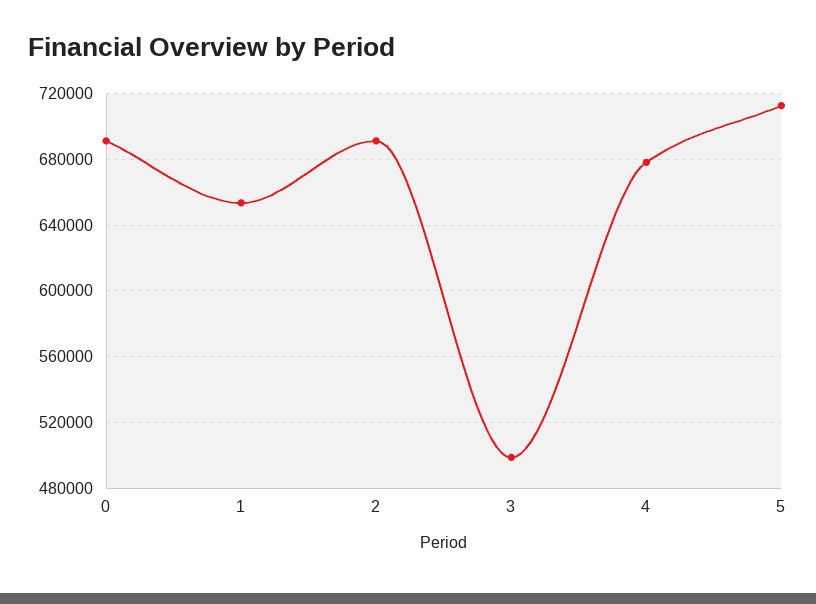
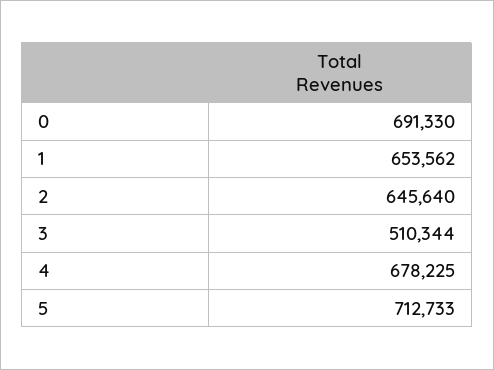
  {
    "0": 691330,
    "1": 653562,
-   "2": 690000,
+   "2": 645640,
-   "3": 500000,
+   "3": 510344,
    "4": 678225,
    "5": 712733
  }

